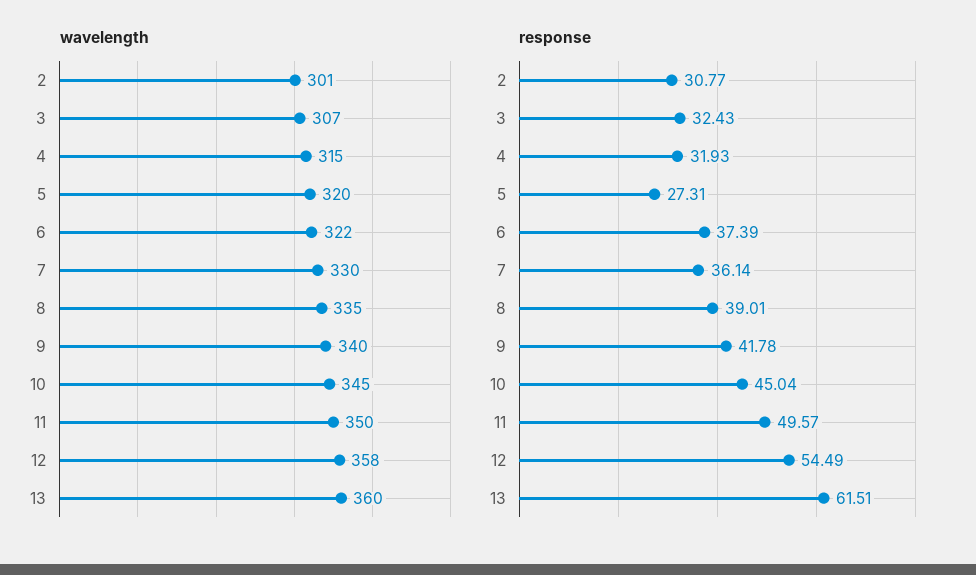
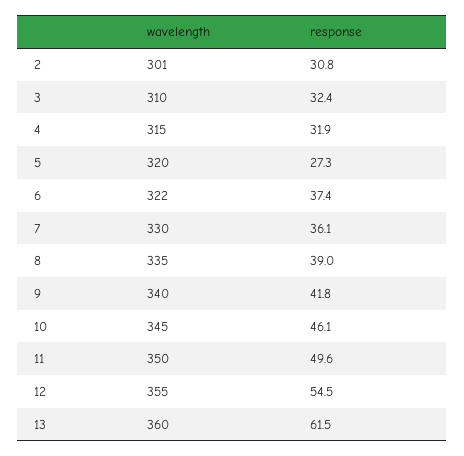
  {
    "wavelength": {
      "2": 301,
-     "3": 307,
+     "3": 310,
      "4": 315,
      "5": 320,
      "6": 322,
      "7": 330,
      "8": 335,
      "9": 340,
      "10": 345,
      "11": 350,
-     "12": 358,
+     "12": 355,
      "13": 360
    },
    "response": {
      "2": 30.77,
      "3": 32.43,
      "4": 31.93,
      "5": 27.31,
      "6": 37.39,
      "7": 36.14,
      "8": 39.01,
      "9": 41.78,
-     "10": 45.04,
+     "10": 46.1,
      "11": 49.57,
      "12": 54.49,
      "13": 61.51
    }
  }

